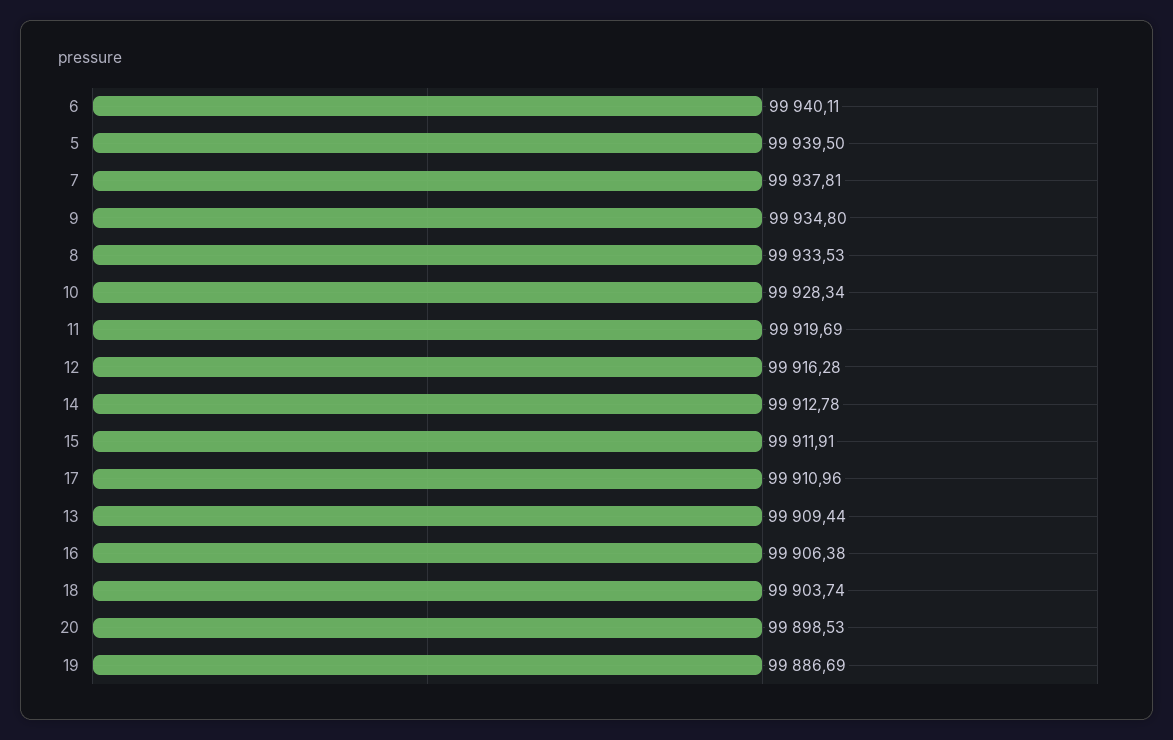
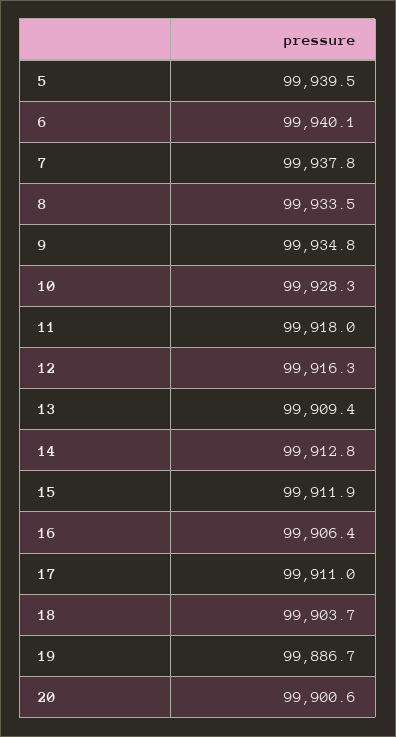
  {
    "6": 99940.11,
    "5": 99939.5,
    "7": 99937.81,
    "9": 99934.8,
    "8": 99933.53,
    "10": 99928.34,
-   "11": 99919.69,
+   "11": 99918,
    "12": 99916.28,
    "14": 99912.78,
    "15": 99911.91,
    "17": 99910.96,
    "13": 99909.44,
    "16": 99906.38,
    "18": 99903.74,
-   "20": 99898.53,
+   "20": 99900.6,
    "19": 99886.69
  }

